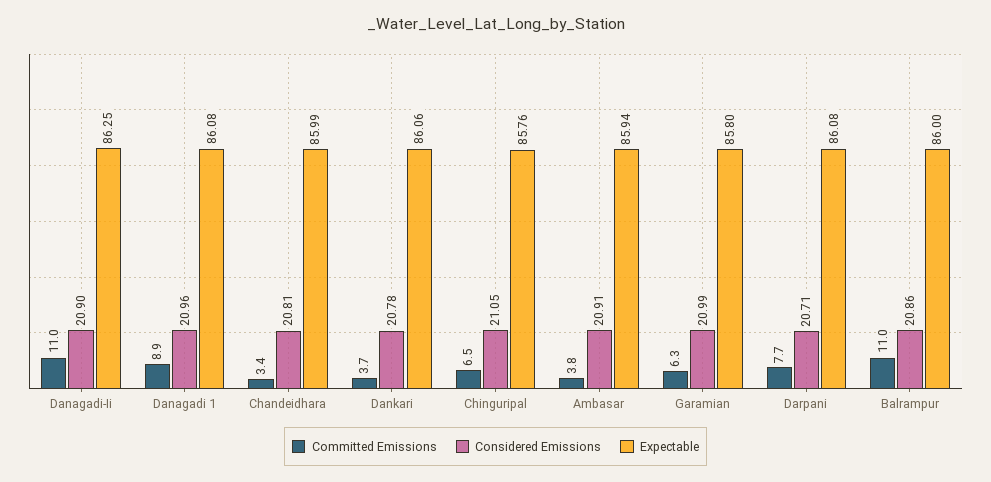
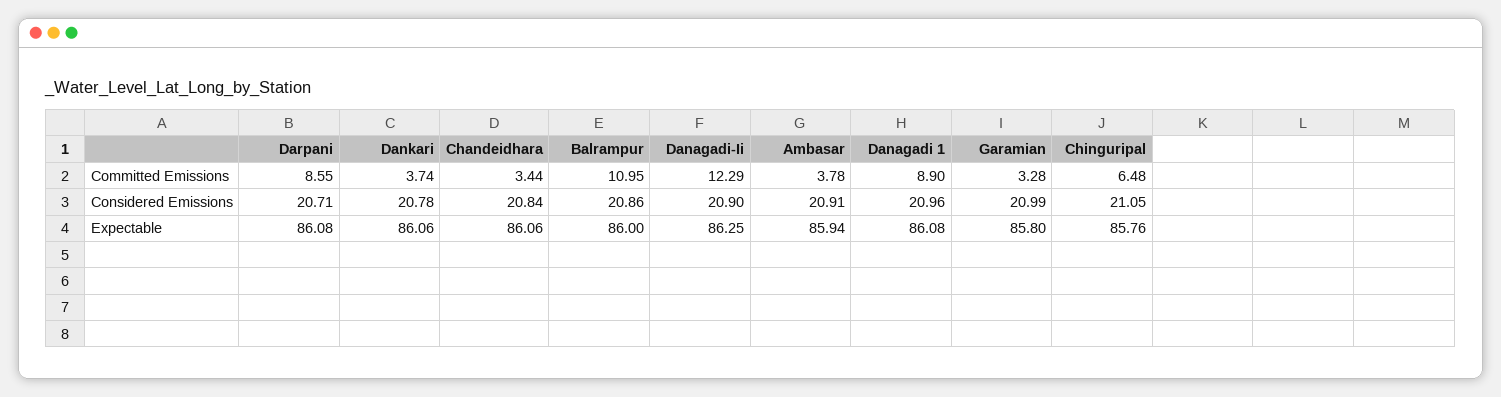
  {
    "Committed Emissions": {
-     "Danagadi-Ii": 11,
+     "Danagadi-Ii": 12.29,
      "Danagadi 1": 8.9,
      "Chandeidhara": 3.44,
      "Dankari": 3.74,
      "Chinguripal": 6.48,
      "Ambasar": 3.78,
-     "Garamian": 6.3,
+     "Garamian": 3.28,
-     "Darpani": 7.7,
+     "Darpani": 8.55,
      "Balrampur": 10.95
    },
    "Considered Emissions": {
      "Danagadi-Ii": 20.9,
      "Danagadi 1": 20.96,
-     "Chandeidhara": 20.81,
+     "Chandeidhara": 20.84,
      "Dankari": 20.78,
      "Chinguripal": 21.05,
      "Ambasar": 20.91,
      "Garamian": 20.99,
      "Darpani": 20.71,
      "Balrampur": 20.86
    },
    "Expectable": {
      "Danagadi-Ii": 86.25,
      "Danagadi 1": 86.08,
-     "Chandeidhara": 85.99,
+     "Chandeidhara": 86.06,
      "Dankari": 86.06,
      "Chinguripal": 85.76,
      "Ambasar": 85.94,
      "Garamian": 85.8,
      "Darpani": 86.08,
      "Balrampur": 86
    }
  }

